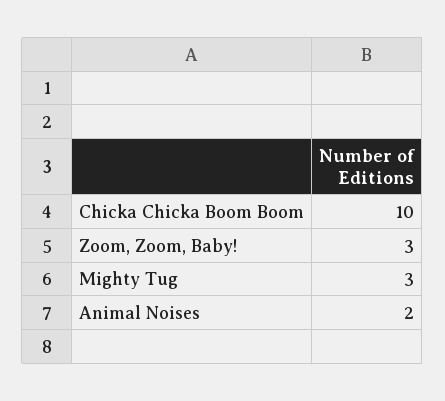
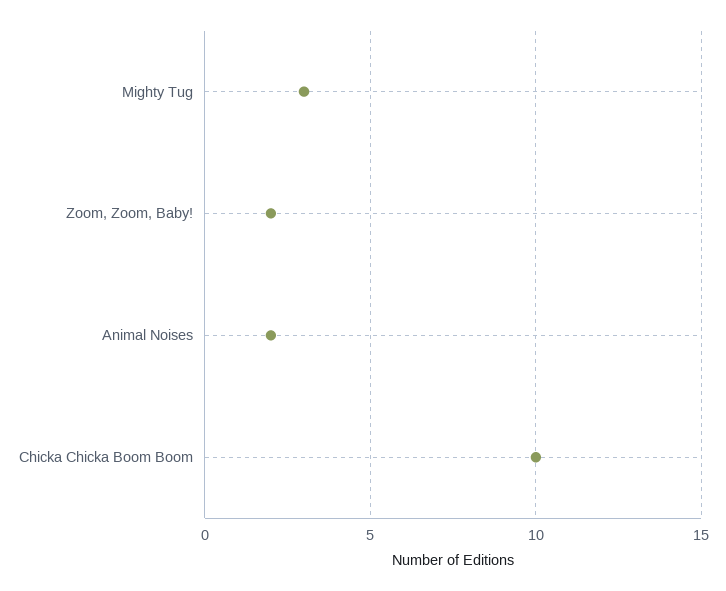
  {
    "Chicka Chicka Boom Boom": 10,
-   "Zoom, Zoom, Baby!": 3,
+   "Zoom, Zoom, Baby!": 2,
    "Mighty Tug": 3,
    "Animal Noises": 2
  }

